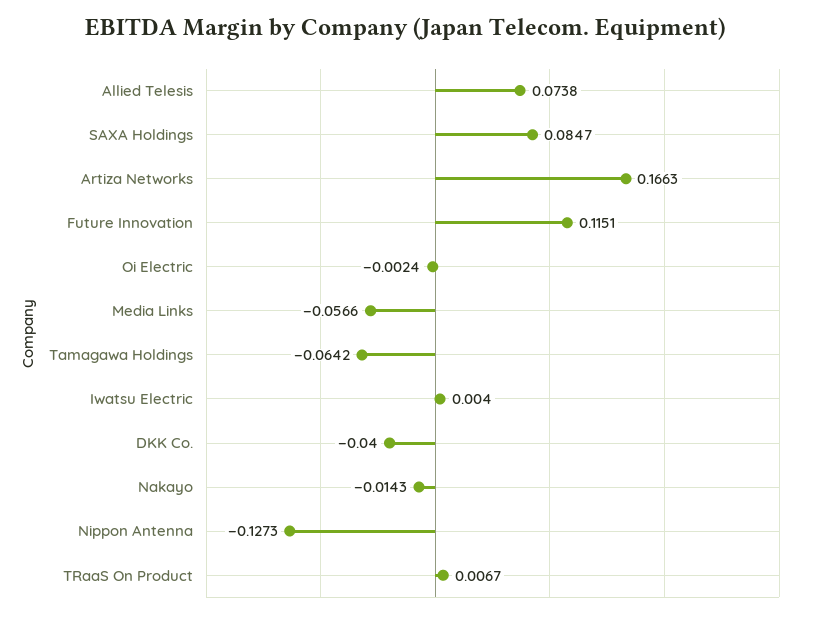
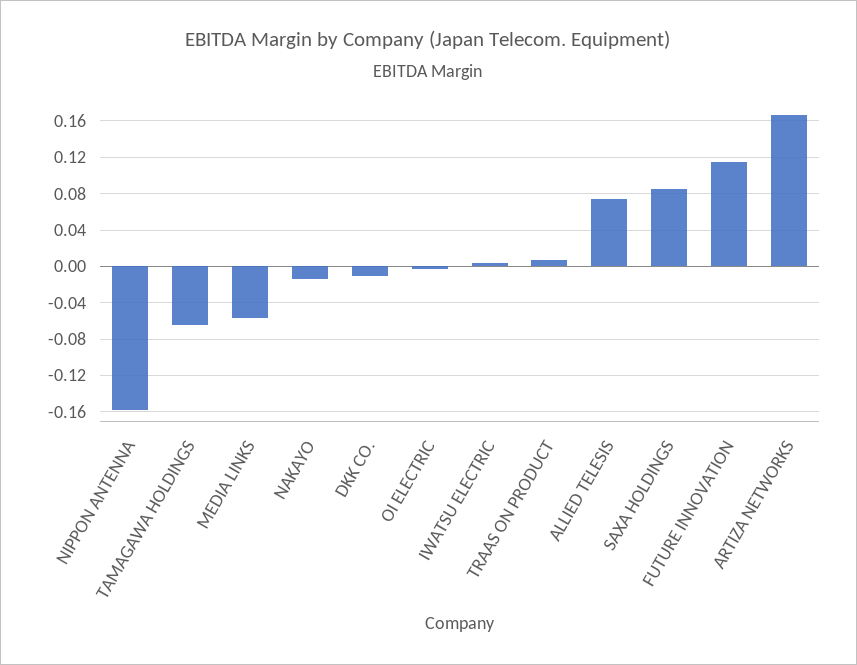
  {
    "Allied Telesis": 0.0738,
    "SAXA Holdings": 0.0847,
    "Artiza Networks": 0.1663,
    "Future Innovation": 0.1151,
    "Oi Electric": -0.0024,
    "Media Links": -0.0566,
    "Tamagawa Holdings": -0.0642,
    "Iwatsu Electric": 0.004,
-   "DKK Co.": -0.04,
+   "DKK Co.": -0.01,
    "Nakayo": -0.0143,
-   "Nippon Antenna": -0.1273,
+   "Nippon Antenna": -0.16,
    "TRaaS On Product": 0.0067
  }

